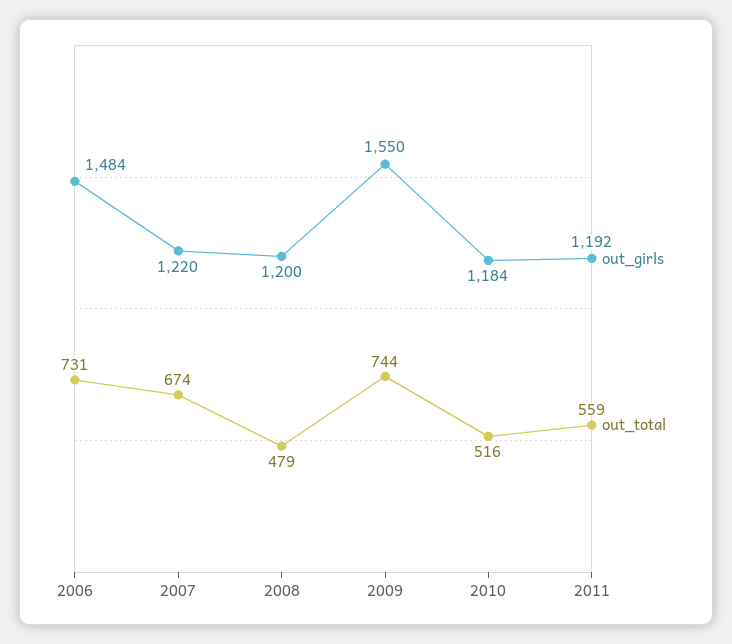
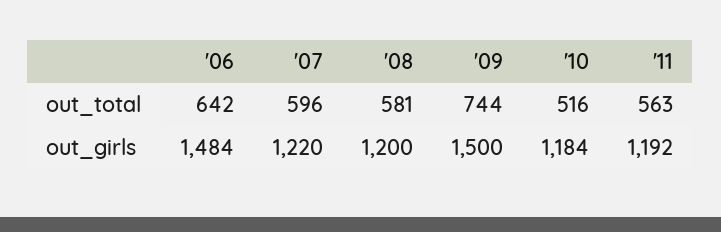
  {
    "out_girls": {
      "2006": 1484,
      "2007": 1220,
      "2008": 1200,
-     "2009": 1550,
+     "2009": 1500,
      "2010": 1184,
      "2011": 1192
    },
    "out_total": {
-     "2006": 731,
+     "2006": 642,
-     "2007": 674,
+     "2007": 596,
-     "2008": 479,
+     "2008": 581,
      "2009": 744,
      "2010": 516,
-     "2011": 559
+     "2011": 563
    }
  }

